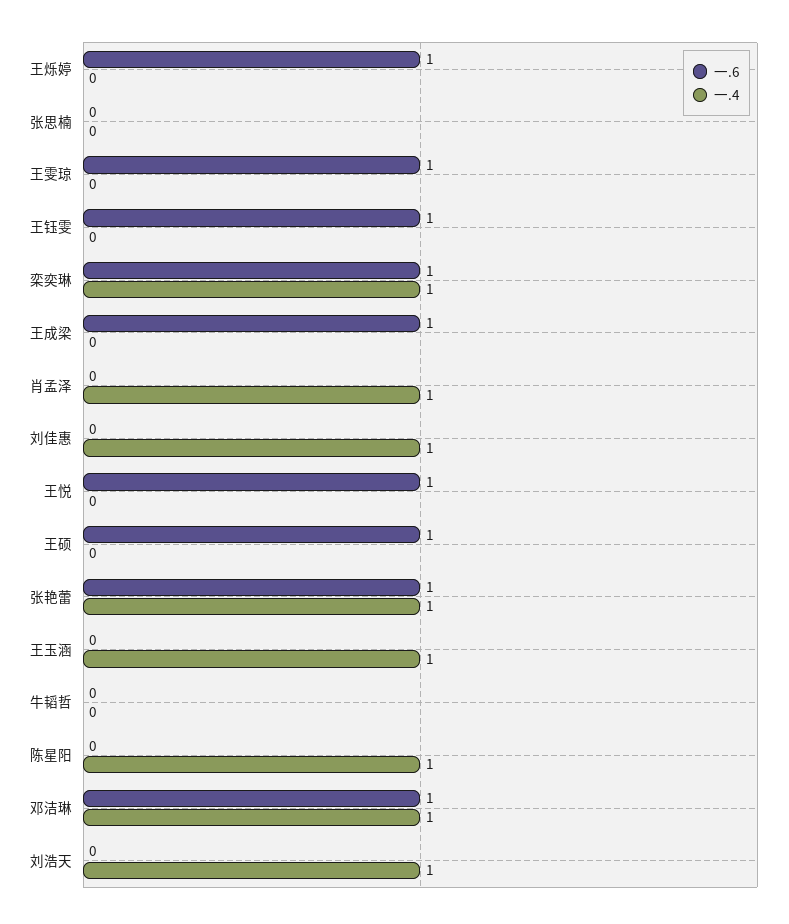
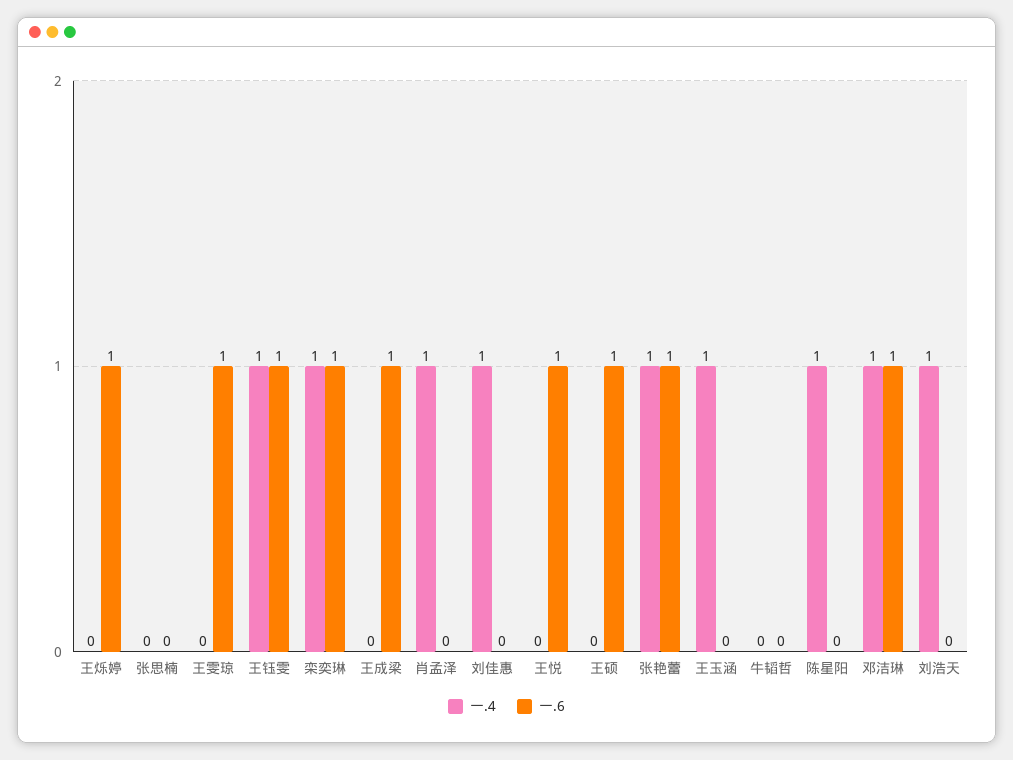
  {
    "一.6": {
      "王烁婷": 1,
      "张思楠": 0,
      "王雯琼": 1,
      "王钰雯": 1,
      "栾奕琳": 1,
      "王成梁": 1,
      "肖孟泽": 0,
      "刘佳惠": 0,
      "王悦": 1,
      "王硕": 1,
      "张艳蕾": 1,
      "王玉涵": 0,
      "牛韬哲": 0,
      "陈星阳": 0,
      "邓洁琳": 1,
      "刘浩天": 0
    },
    "一.4": {
      "王烁婷": 0,
      "张思楠": 0,
      "王雯琼": 0,
-     "王钰雯": 0,
+     "王钰雯": 1,
      "栾奕琳": 1,
      "王成梁": 0,
      "肖孟泽": 1,
      "刘佳惠": 1,
      "王悦": 0,
      "王硕": 0,
      "张艳蕾": 1,
      "王玉涵": 1,
      "牛韬哲": 0,
      "陈星阳": 1,
      "邓洁琳": 1,
      "刘浩天": 1
    }
  }

